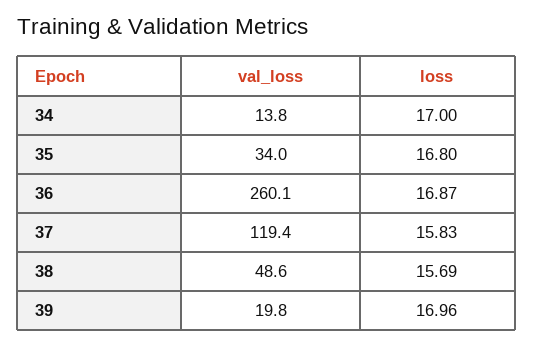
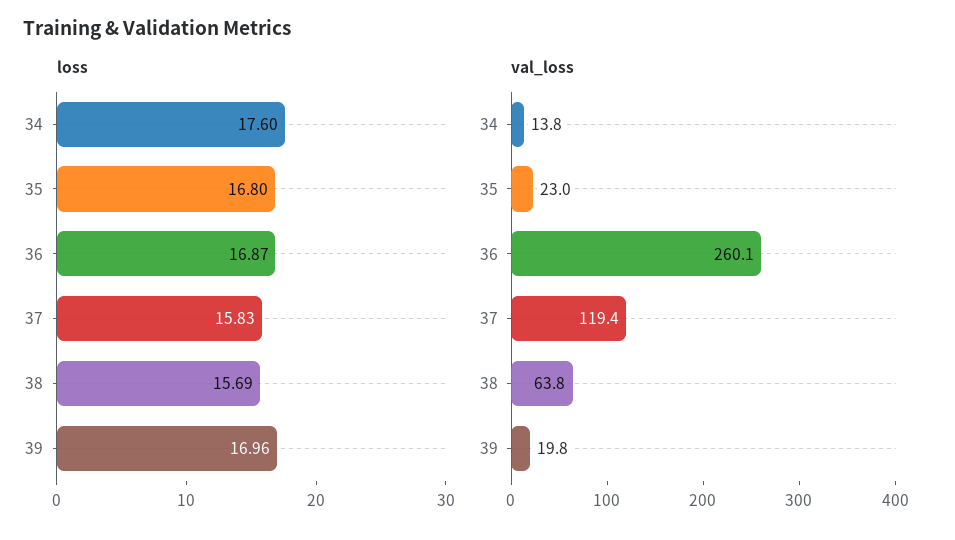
  {
    "val_loss": {
      "34": 13.8,
-     "35": 34,
+     "35": 23,
      "36": 260.1,
      "37": 119.4,
-     "38": 48.6,
+     "38": 63.8,
      "39": 19.8
    },
    "loss": {
-     "34": 17,
+     "34": 17.6,
      "35": 16.8,
      "36": 16.87,
      "37": 15.83,
      "38": 15.69,
      "39": 16.96
    }
  }

